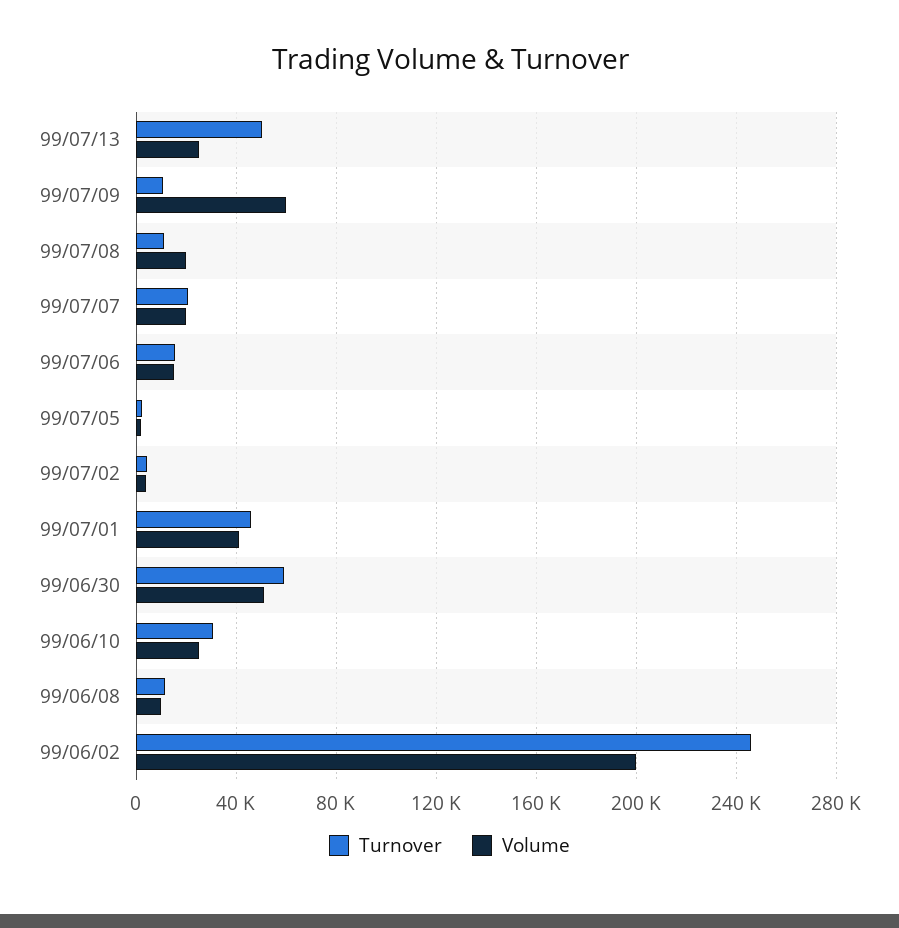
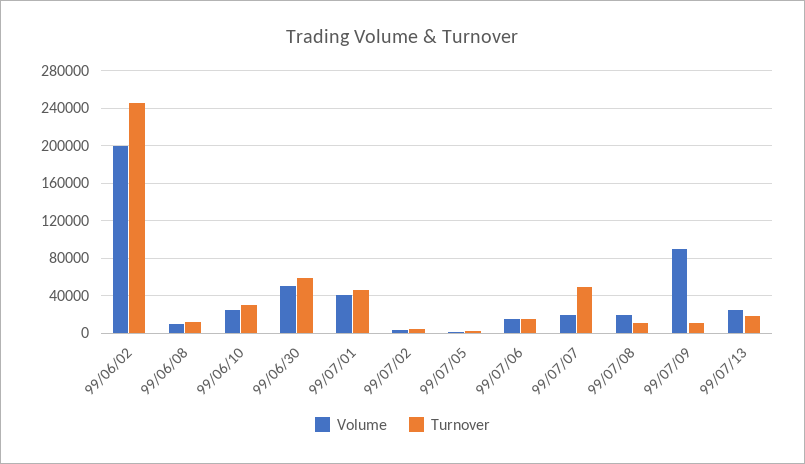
  {
    "Turnover": {
-     "99/07/13": 50000,
+     "99/07/13": 20000,
      "99/07/09": 10000,
      "99/07/08": 10000,
-     "99/07/07": 20000,
+     "99/07/07": 50000,
      "99/07/06": 15000,
      "99/07/05": 0,
      "99/07/02": 5000,
      "99/07/01": 45000,
      "99/06/30": 60000,
      "99/06/10": 30000,
      "99/06/08": 10000,
      "99/06/02": 245000
    },
    "Volume": {
      "99/07/13": 25000,
-     "99/07/09": 60000,
+     "99/07/09": 90000,
      "99/07/08": 20000,
      "99/07/07": 20000,
      "99/07/06": 15000,
      "99/07/05": 0,
      "99/07/02": 5000,
      "99/07/01": 40000,
      "99/06/30": 50000,
      "99/06/10": 25000,
      "99/06/08": 10000,
      "99/06/02": 200000
    }
  }

